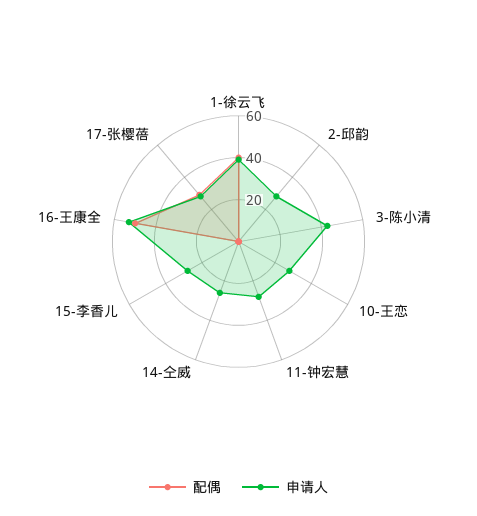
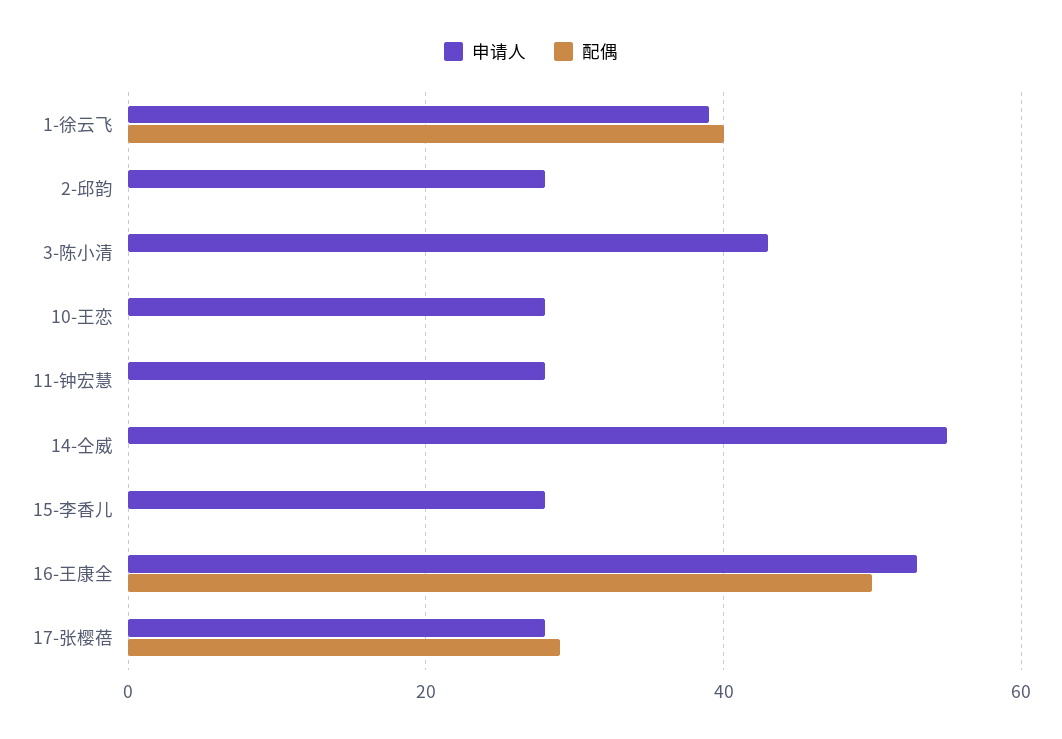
  {
    "配偶": {
      "1-徐云飞": 40,
      "2-邱韵": 0,
      "3-陈小清": 0,
      "10-王恋": 0,
      "11-钟宏慧": 0,
      "14-仝威": 0,
      "15-李香儿": 0,
      "16-王康全": 50,
      "17-张樱蓓": 30
    },
    "申请人": {
      "1-徐云飞": 40,
      "2-邱韵": 30,
      "3-陈小清": 45,
      "10-王恋": 30,
      "11-钟宏慧": 30,
-     "14-仝威": 25,
+     "14-仝威": 55,
      "15-李香儿": 30,
      "16-王康全": 55,
      "17-张樱蓓": 30
    }
  }

